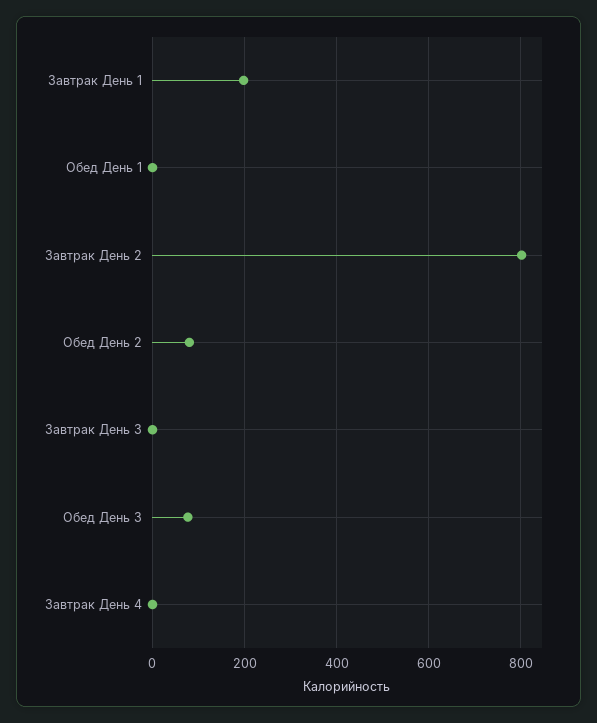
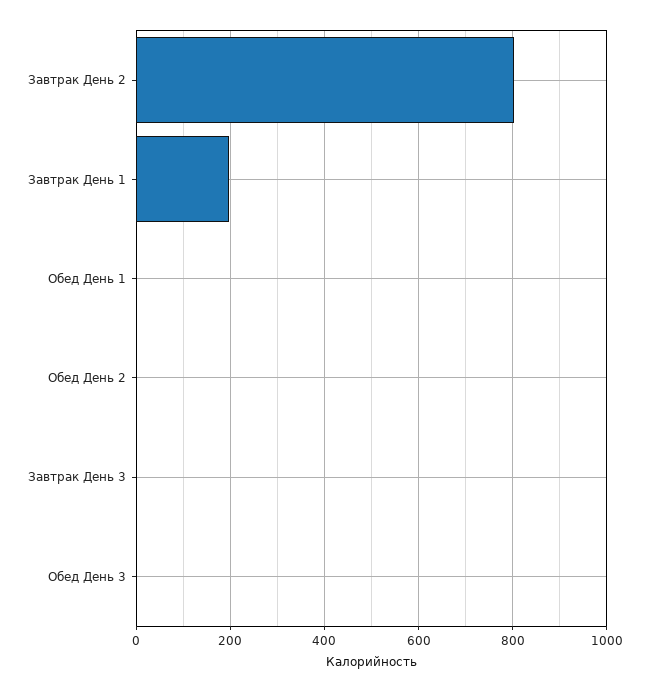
  {
    "Завтрак День 1": 200,
    "Обед День 1": 0,
    "Завтрак День 2": 800,
-   "Обед День 2": 80,
+   "Обед День 2": 0,
    "Завтрак День 3": 0,
-   "Обед День 3": 80,
+   "Обед День 3": 0
-   "Завтрак День 4": 0
  }

